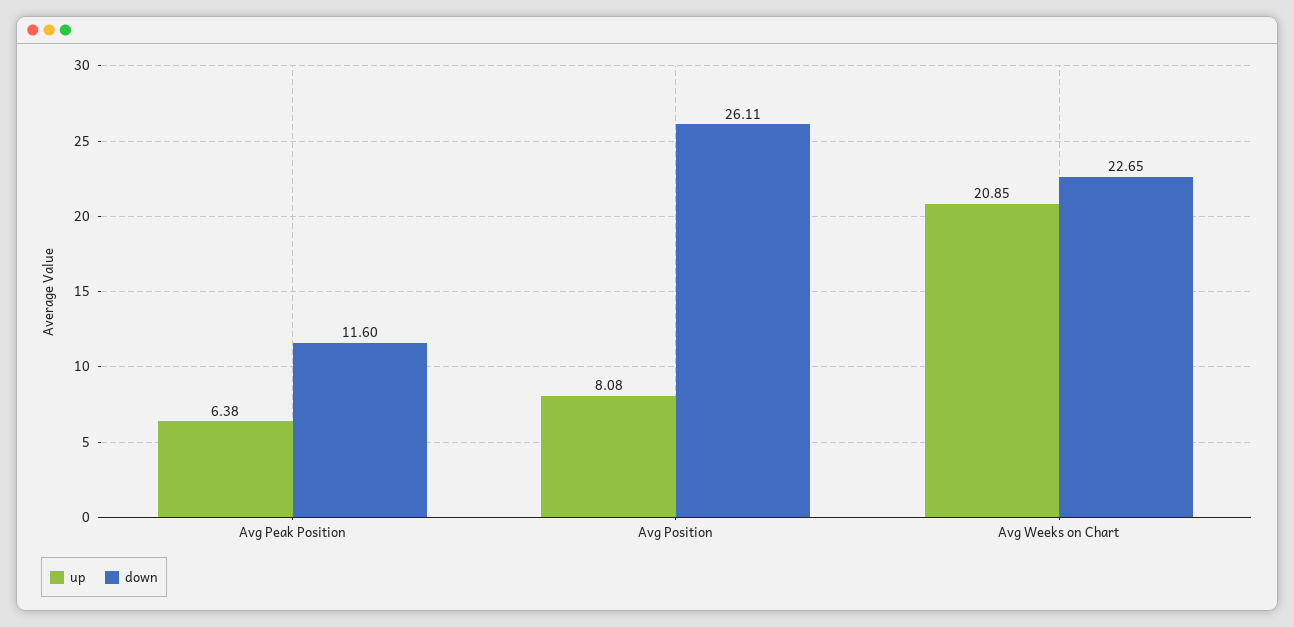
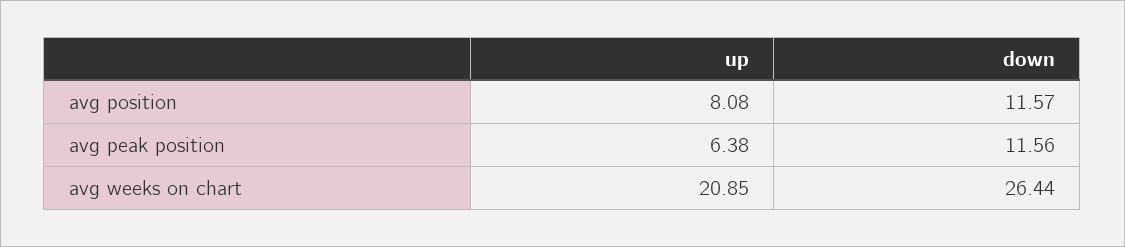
  {
    "up": {
      "Avg Peak Position": 6.38,
      "Avg Position": 8.08,
      "Avg Weeks on Chart": 20.85
    },
    "down": {
-     "Avg Peak Position": 11.6,
+     "Avg Peak Position": 11.56,
-     "Avg Position": 26.11,
+     "Avg Position": 11.57,
-     "Avg Weeks on Chart": 22.65
+     "Avg Weeks on Chart": 26.44
    }
  }

